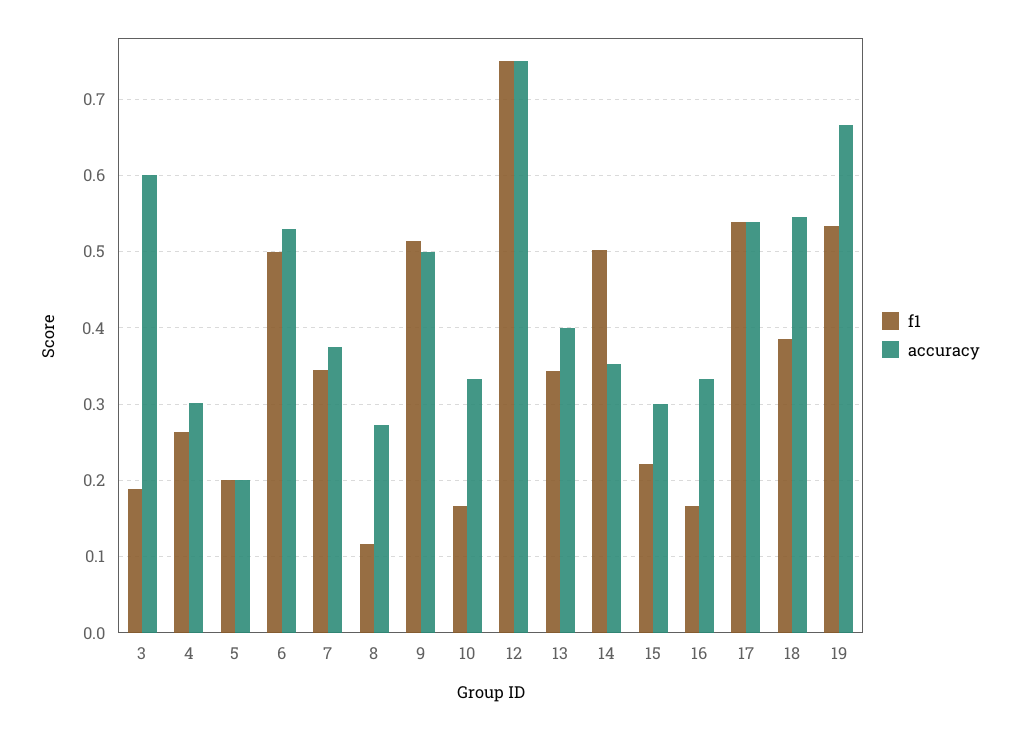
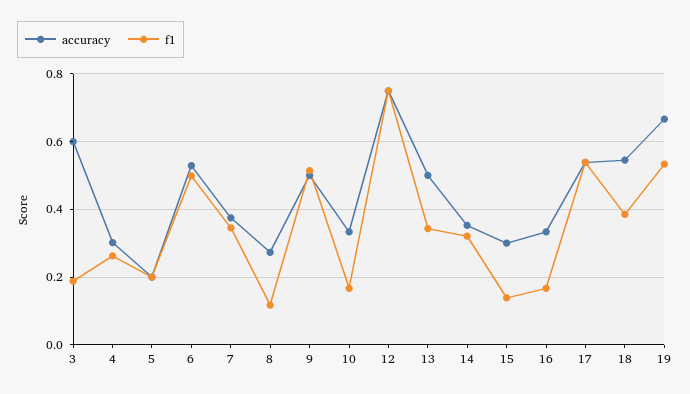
  {
    "f1": {
      "3": 0.19,
      "4": 0.26,
      "5": 0.2,
      "6": 0.5,
      "7": 0.35,
      "8": 0.12,
      "9": 0.51,
      "10": 0.17,
      "12": 0.75,
      "13": 0.34,
-     "14": 0.5,
+     "14": 0.32,
-     "15": 0.22,
+     "15": 0.14,
      "16": 0.17,
      "17": 0.54,
      "18": 0.39,
      "19": 0.53
    },
    "accuracy": {
      "3": 0.6,
      "4": 0.3,
      "5": 0.2,
      "6": 0.53,
      "7": 0.38,
      "8": 0.27,
      "9": 0.5,
      "10": 0.33,
      "12": 0.75,
-     "13": 0.4,
+     "13": 0.5,
      "14": 0.35,
      "15": 0.3,
      "16": 0.33,
      "17": 0.54,
      "18": 0.55,
      "19": 0.67
    }
  }

